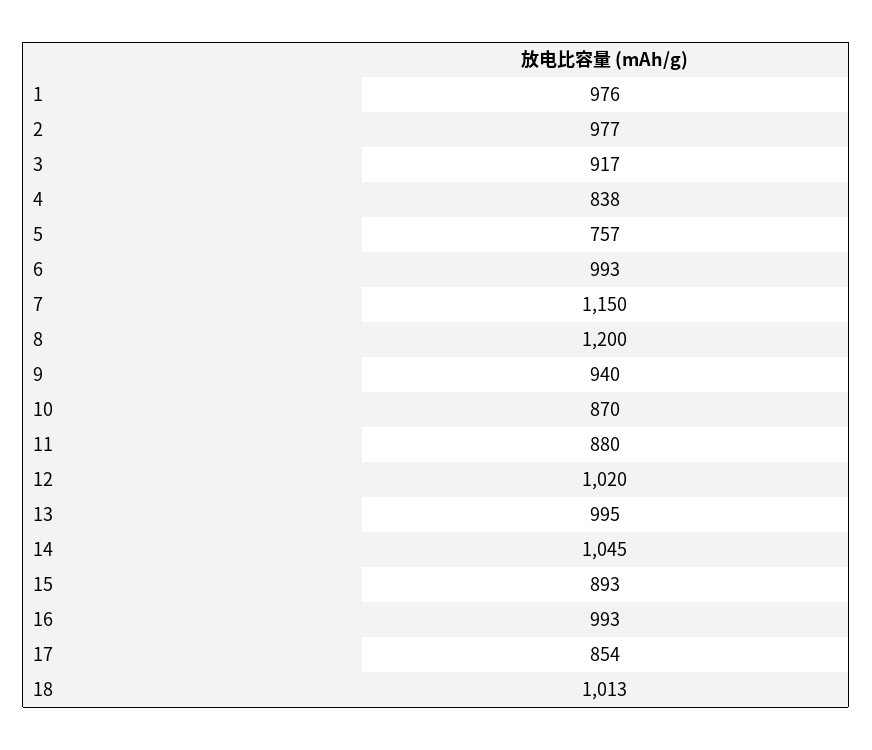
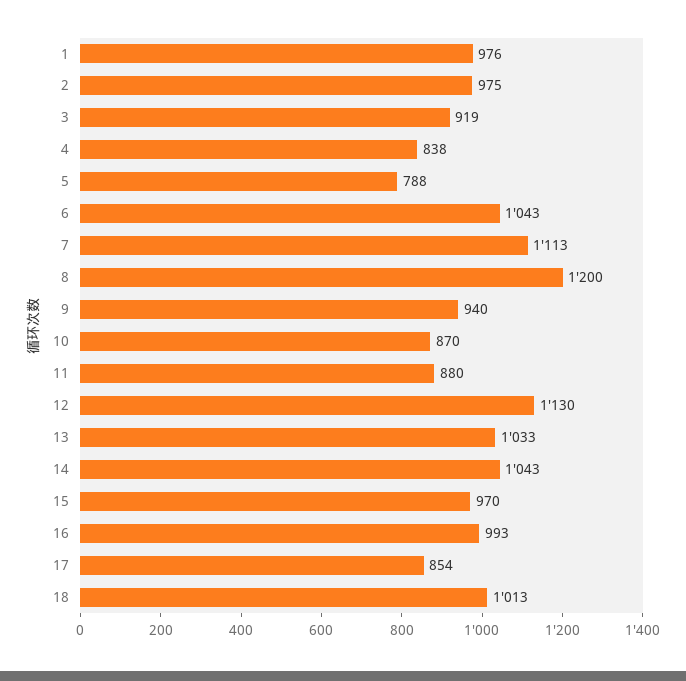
  {
    "1": 976,
-   "2": 977,
+   "2": 975,
-   "3": 917,
+   "3": 919,
    "4": 838,
-   "5": 757,
+   "5": 788,
-   "6": 993,
+   "6": 1043,
-   "7": 1150,
+   "7": 1113,
    "8": 1200,
    "9": 940,
    "10": 870,
    "11": 880,
-   "12": 1020,
+   "12": 1130,
-   "13": 995,
+   "13": 1033,
-   "14": 1045,
+   "14": 1043,
-   "15": 893,
+   "15": 970,
    "16": 993,
    "17": 854,
    "18": 1013
  }

